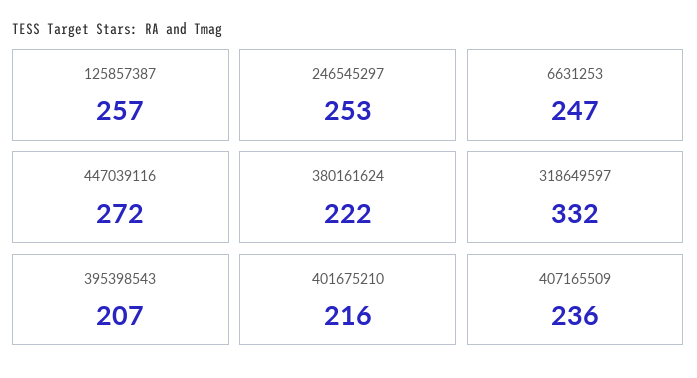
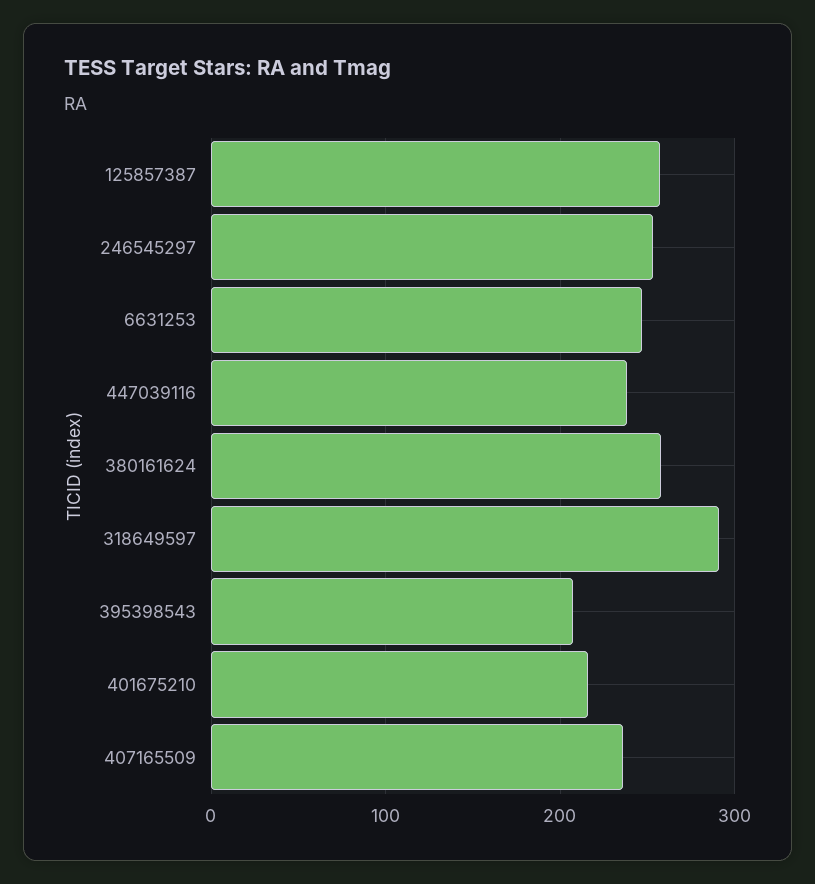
  {
    "125857387": 257,
    "246545297": 253,
    "6631253": 247,
-   "447039116": 272,
+   "447039116": 240,
-   "380161624": 222,
+   "380161624": 260,
-   "318649597": 332,
+   "318649597": 290,
    "395398543": 207,
    "401675210": 216,
    "407165509": 236
  }

